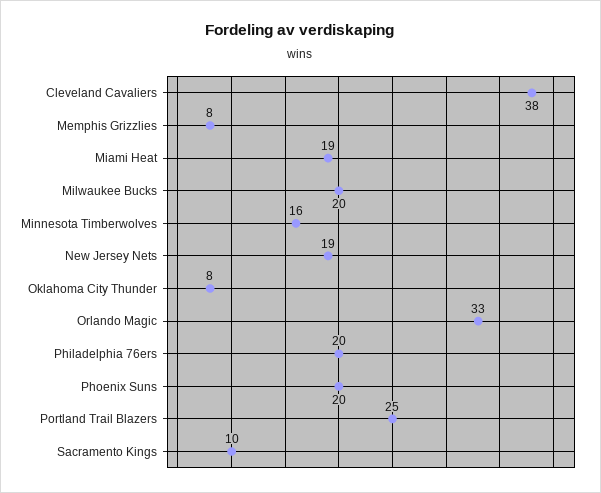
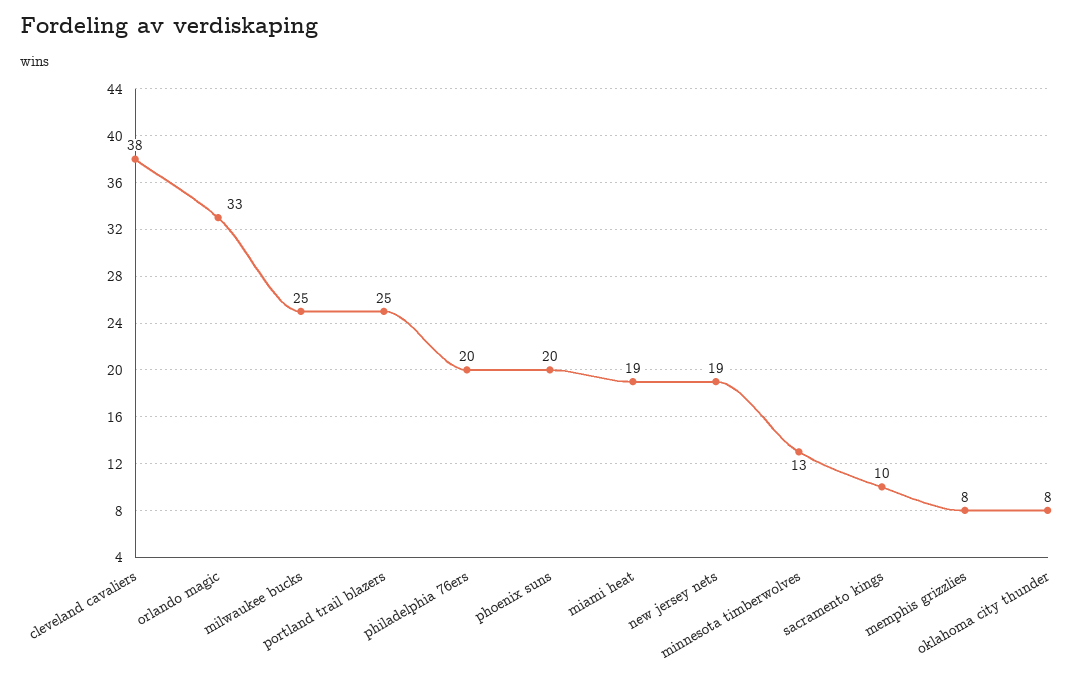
  {
    "Cleveland Cavaliers": 38,
    "Memphis Grizzlies": 8,
    "Miami Heat": 19,
-   "Milwaukee Bucks": 20,
+   "Milwaukee Bucks": 25,
-   "Minnesota Timberwolves": 16,
+   "Minnesota Timberwolves": 13,
    "New Jersey Nets": 19,
    "Oklahoma City Thunder": 8,
    "Orlando Magic": 33,
    "Philadelphia 76ers": 20,
    "Phoenix Suns": 20,
    "Portland Trail Blazers": 25,
    "Sacramento Kings": 10
  }

